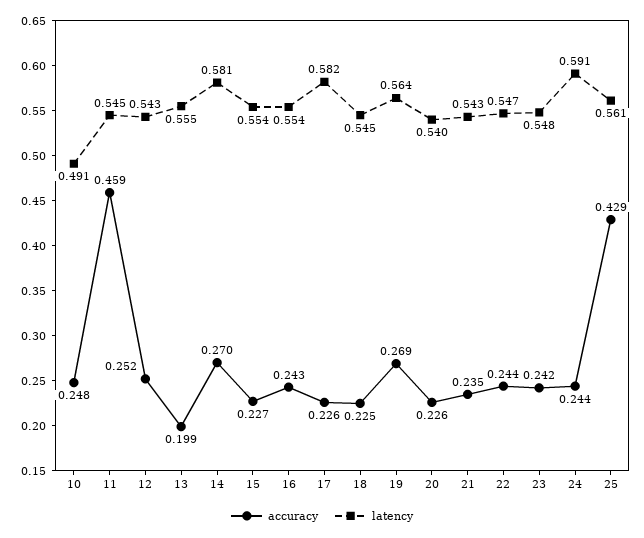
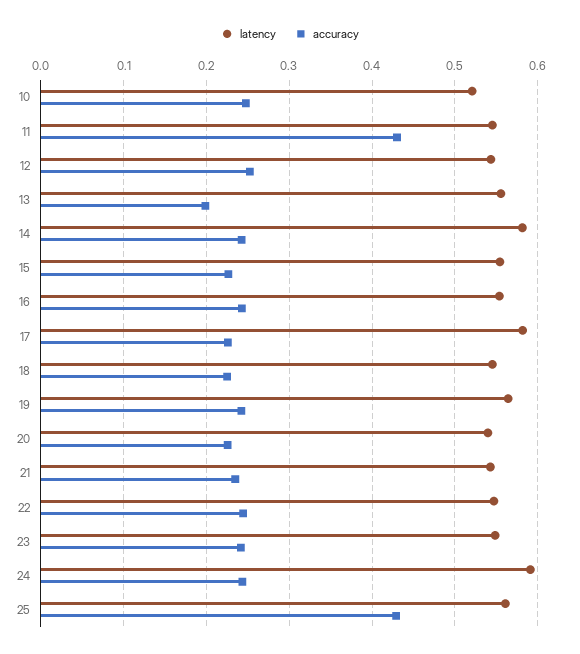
  {
    "accuracy": {
      "10": 0.248,
-     "11": 0.459,
+     "11": 0.43,
      "12": 0.252,
      "13": 0.199,
-     "14": 0.27,
+     "14": 0.24,
      "15": 0.227,
      "16": 0.243,
      "17": 0.226,
      "18": 0.225,
-     "19": 0.269,
+     "19": 0.24,
      "20": 0.226,
      "21": 0.235,
      "22": 0.244,
      "23": 0.242,
      "24": 0.244,
      "25": 0.429
    },
    "latency": {
-     "10": 0.491,
+     "10": 0.52,
      "11": 0.545,
      "12": 0.543,
      "13": 0.555,
      "14": 0.581,
      "15": 0.554,
      "16": 0.554,
      "17": 0.582,
      "18": 0.545,
      "19": 0.564,
      "20": 0.54,
      "21": 0.543,
      "22": 0.547,
      "23": 0.548,
      "24": 0.591,
      "25": 0.561
    }
  }

